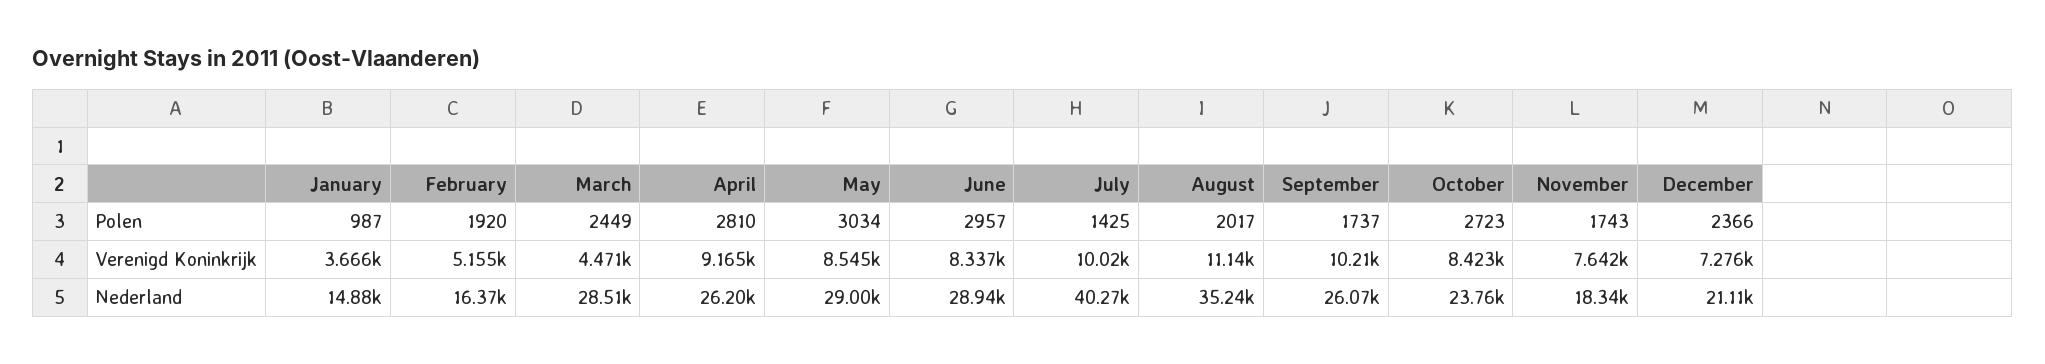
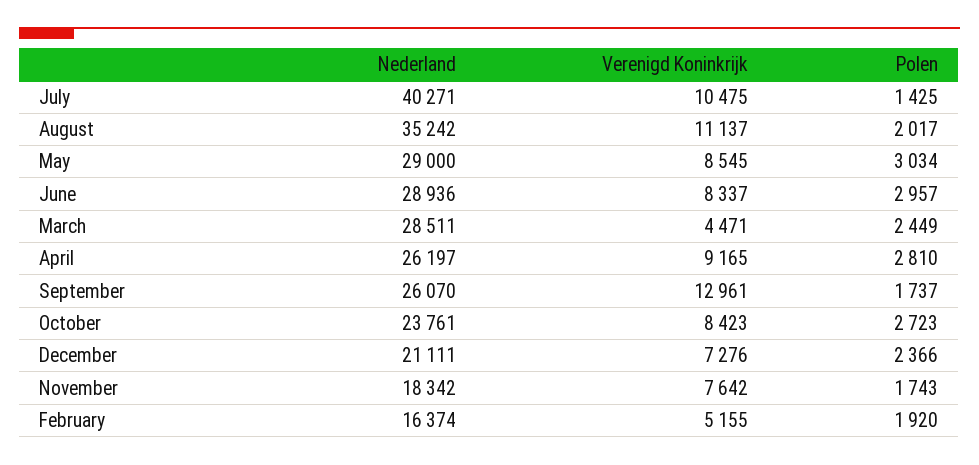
  {
-   "January": {
-     "Polen": 987,
-     "Verenigd Koninkrijk": 3666,
-     "Nederland": 14880
-   },
    "February": {
      "Polen": 1920,
      "Verenigd Koninkrijk": 5155,
      "Nederland": 16374
    },
    "March": {
      "Polen": 2449,
      "Verenigd Koninkrijk": 4471,
      "Nederland": 28511
    },
    "April": {
      "Polen": 2810,
      "Verenigd Koninkrijk": 9165,
      "Nederland": 26197
    },
    "May": {
      "Polen": 3034,
      "Verenigd Koninkrijk": 8545,
      "Nederland": 29000
    },
    "June": {
      "Polen": 2957,
      "Verenigd Koninkrijk": 8337,
      "Nederland": 28936
    },
    "July": {
      "Polen": 1425,
-     "Verenigd Koninkrijk": 10020,
+     "Verenigd Koninkrijk": 10475,
      "Nederland": 40271
    },
    "August": {
      "Polen": 2017,
      "Verenigd Koninkrijk": 11137,
      "Nederland": 35242
    },
    "September": {
      "Polen": 1737,
-     "Verenigd Koninkrijk": 10210,
+     "Verenigd Koninkrijk": 12961,
      "Nederland": 26070
    },
    "October": {
      "Polen": 2723,
      "Verenigd Koninkrijk": 8423,
      "Nederland": 23761
    },
    "November": {
      "Polen": 1743,
      "Verenigd Koninkrijk": 7642,
      "Nederland": 18342
    },
    "December": {
      "Polen": 2366,
      "Verenigd Koninkrijk": 7276,
      "Nederland": 21111
    }
  }

